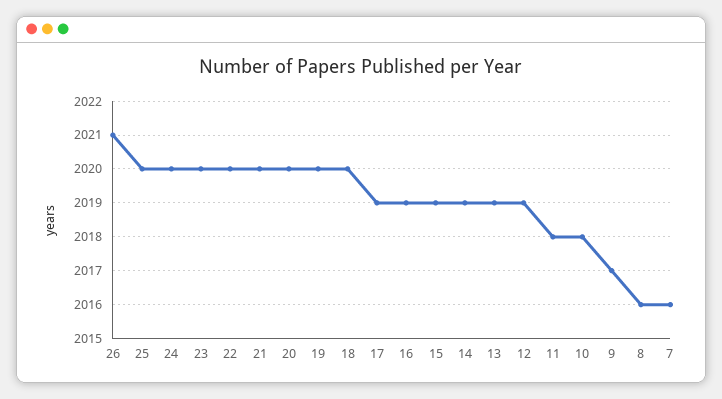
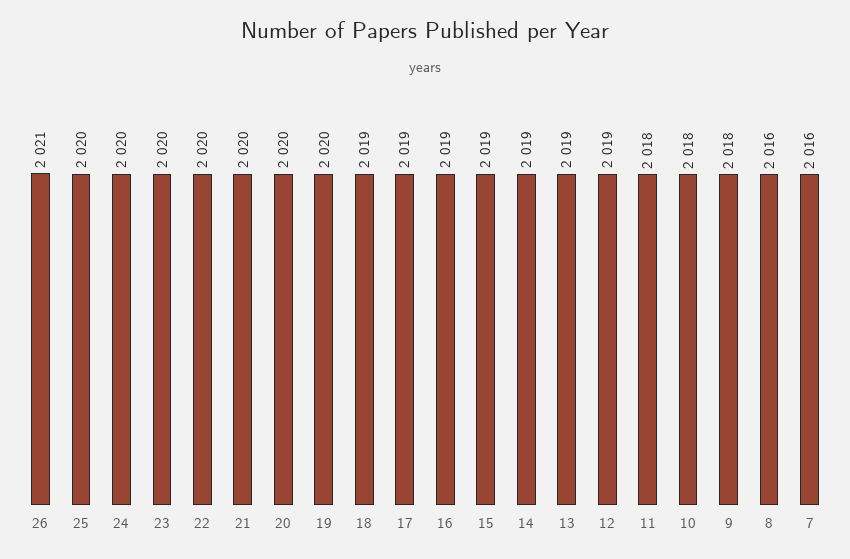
  {
    "26": 2021,
    "25": 2020,
    "24": 2020,
    "23": 2020,
    "22": 2020,
    "21": 2020,
    "20": 2020,
    "19": 2020,
-   "18": 2020,
+   "18": 2019,
    "17": 2019,
    "16": 2019,
    "15": 2019,
    "14": 2019,
    "13": 2019,
    "12": 2019,
    "11": 2018,
    "10": 2018,
-   "9": 2017,
+   "9": 2018,
    "8": 2016,
    "7": 2016
  }

